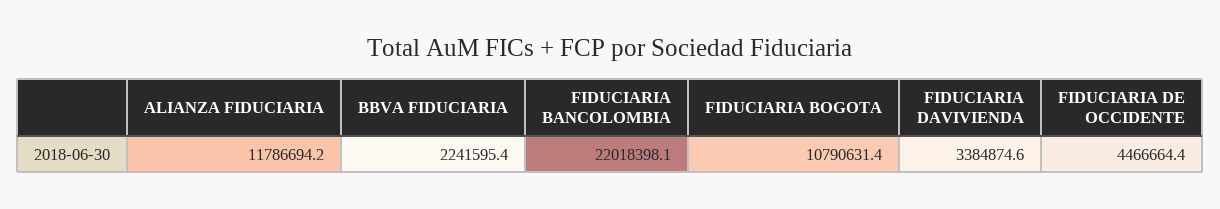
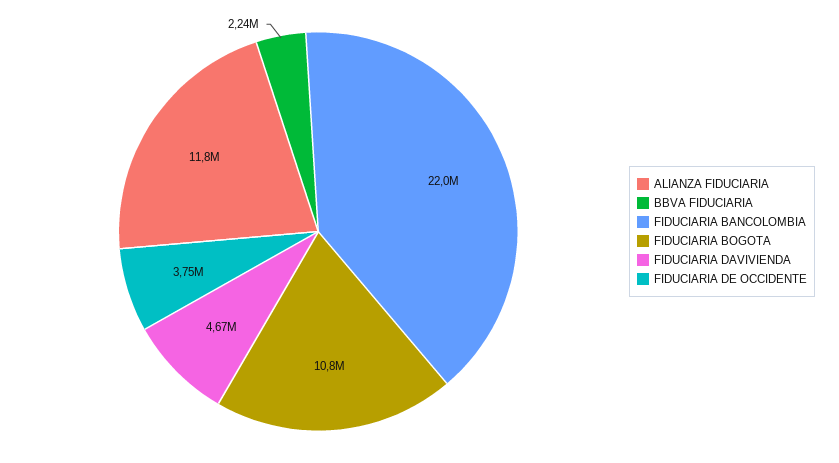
  {
    "ALIANZA FIDUCIARIA": 11786694.2,
    "BBVA FIDUCIARIA": 2241595.4,
    "FIDUCIARIA BANCOLOMBIA": 22018398.1,
    "FIDUCIARIA BOGOTA": 10790631.4,
-   "FIDUCIARIA DAVIVIENDA": 3384874.6,
+   "FIDUCIARIA DAVIVIENDA": 4670000,
-   "FIDUCIARIA DE OCCIDENTE": 4466664.4
+   "FIDUCIARIA DE OCCIDENTE": 3750000
  }

